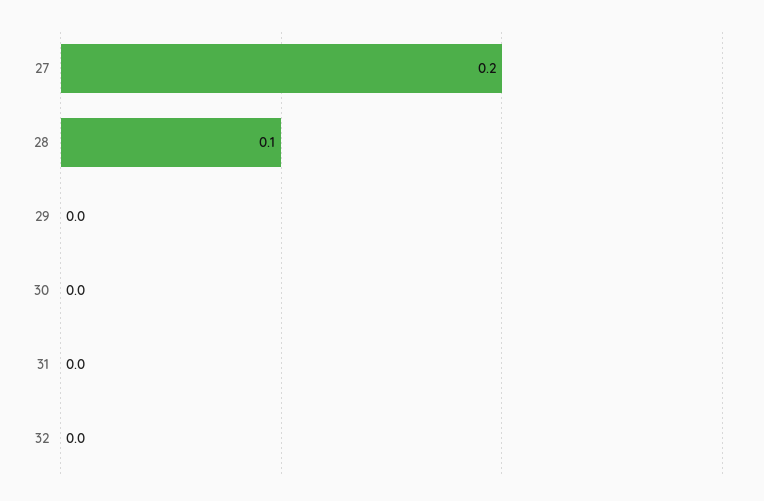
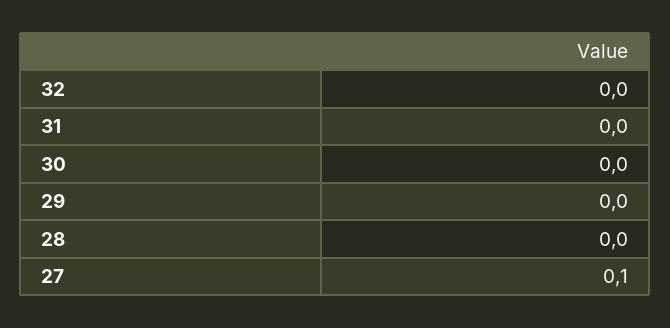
  {
-   "27": 0.2,
+   "27": 0.1,
-   "28": 0.1,
+   "28": 0,
    "29": 0,
    "30": 0,
    "31": 0,
    "32": 0
  }

